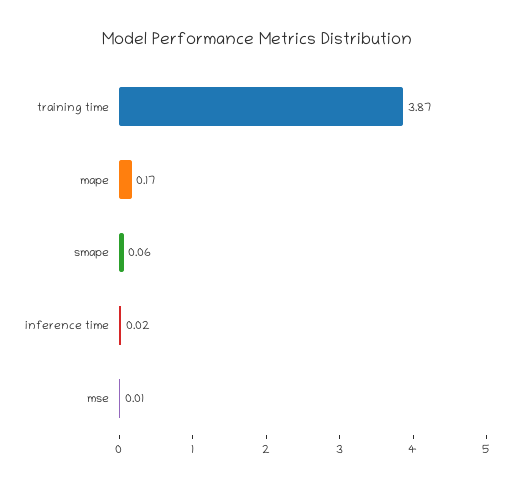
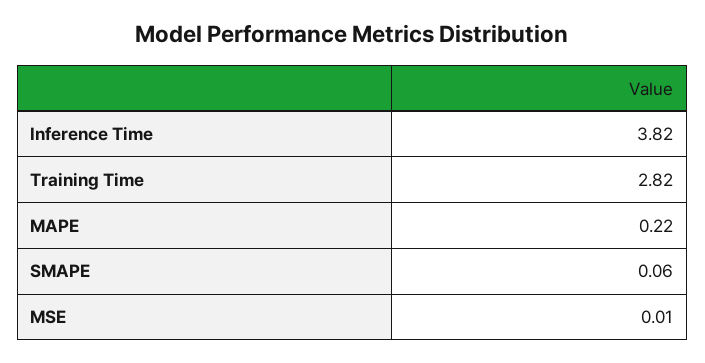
  {
-   "training time": 3.87,
+   "training time": 2.82,
-   "mape": 0.17,
+   "mape": 0.22,
    "smape": 0.06,
-   "inference time": 0.02,
+   "inference time": 3.82,
    "mse": 0.01
  }

